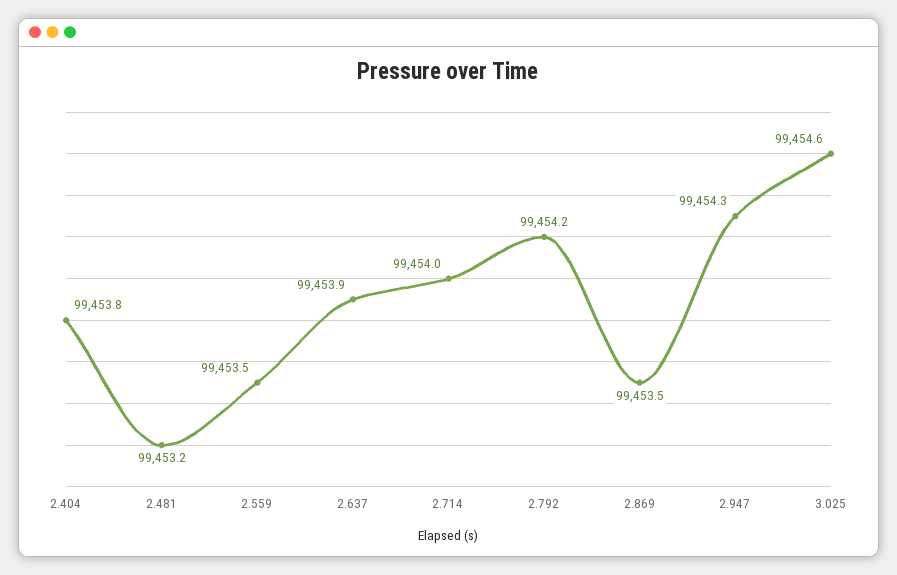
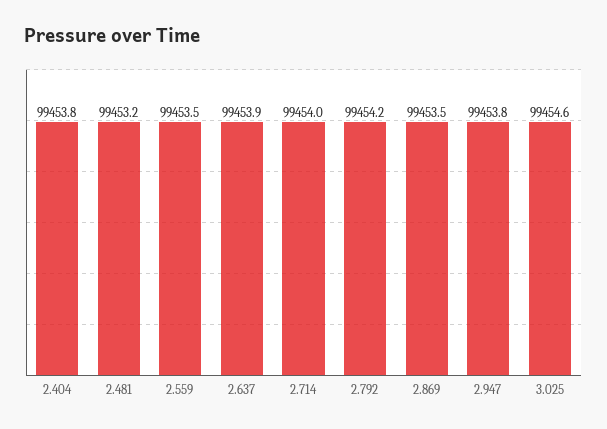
  {
    "2.404": 99453.8,
    "2.481": 99453.2,
    "2.559": 99453.5,
    "2.637": 99453.9,
    "2.714": 99454,
    "2.792": 99454.2,
    "2.869": 99453.5,
-   "2.947": 99454.3,
+   "2.947": 99453.8,
    "3.025": 99454.6
  }

